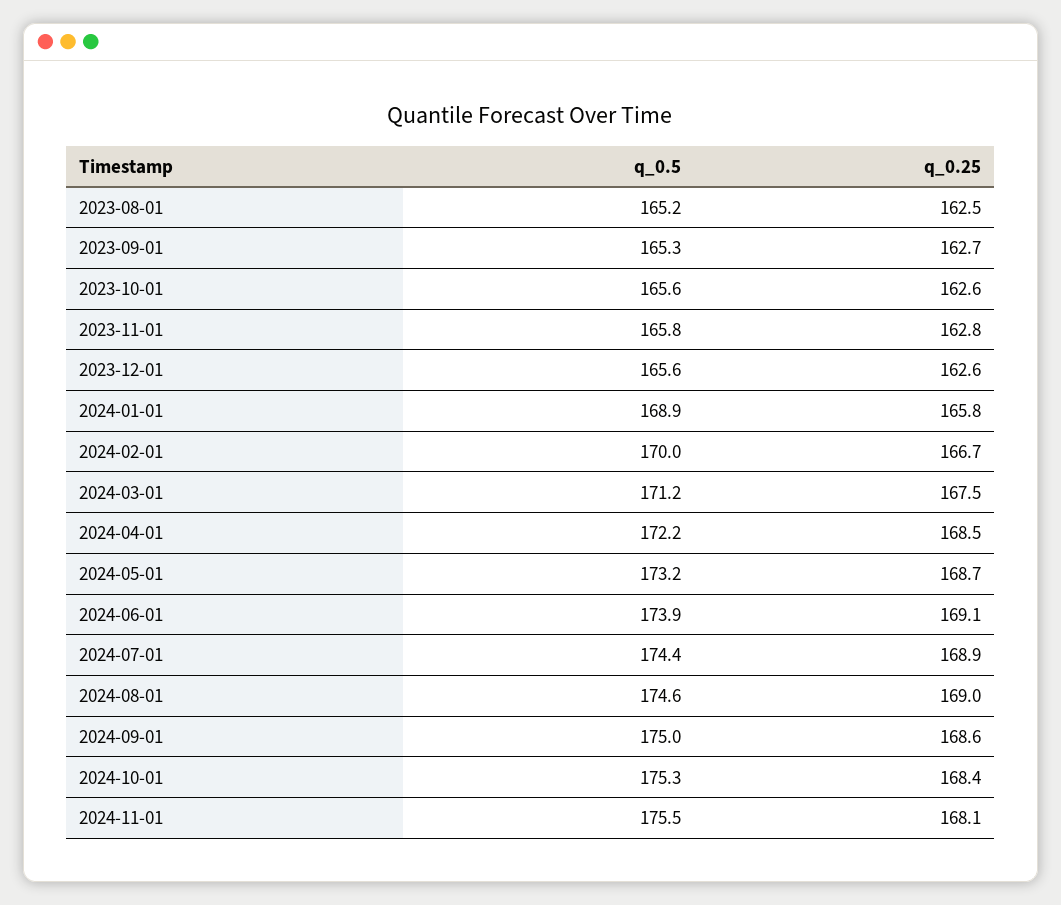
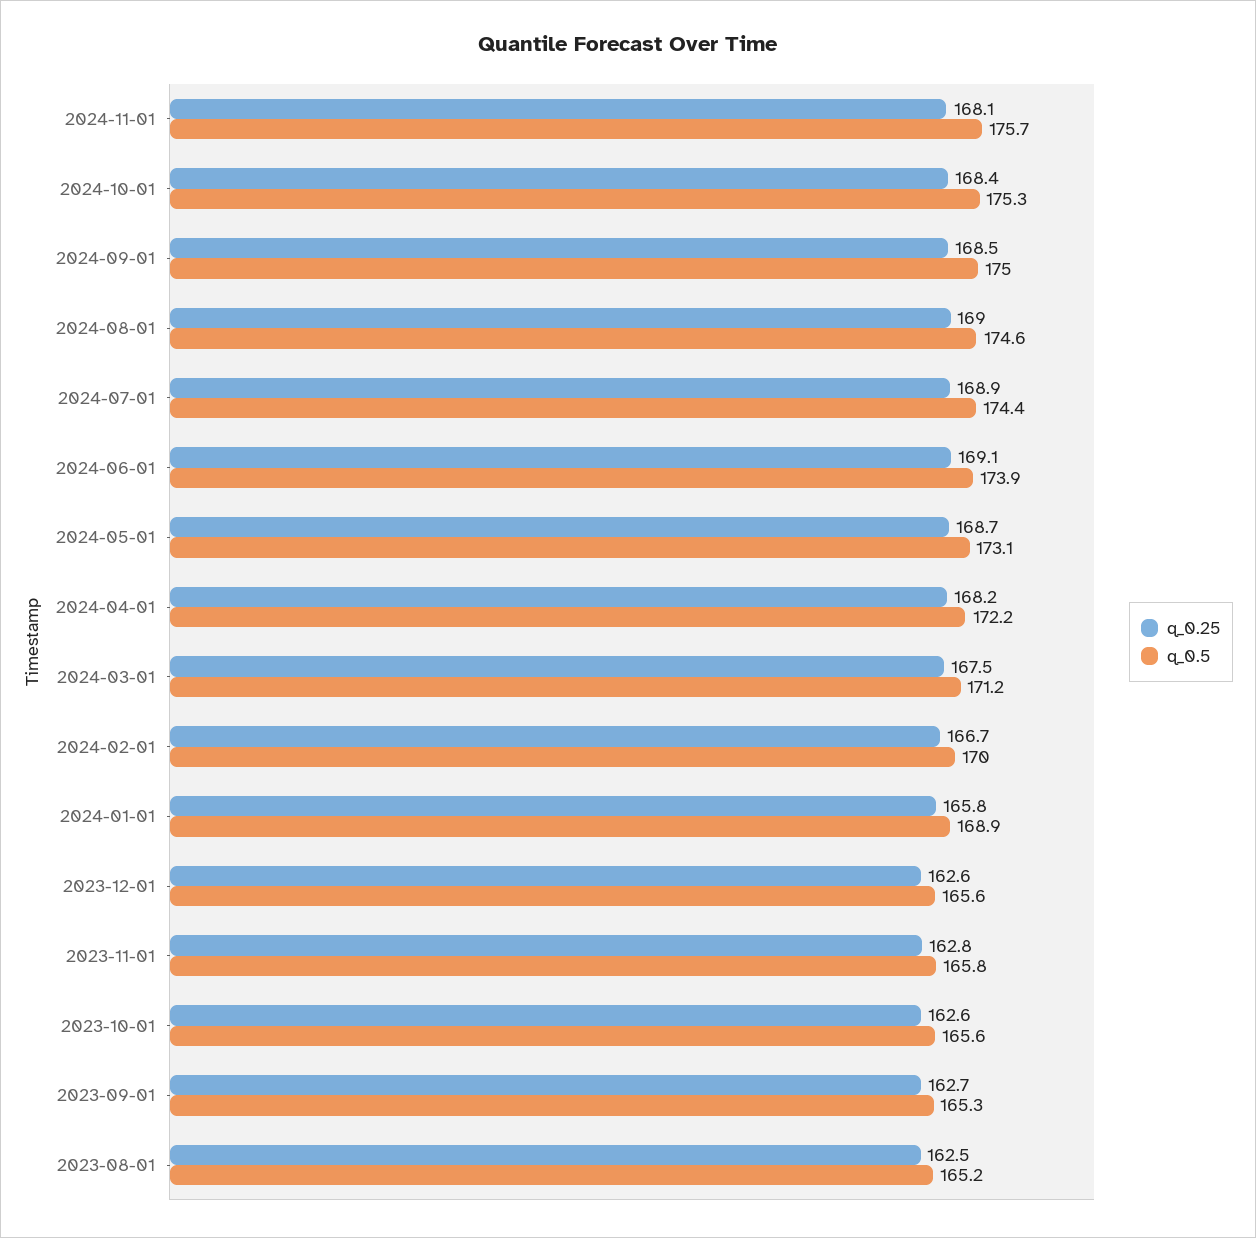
  {
    "q_0.5": {
      "2023-08-01": 165.2,
      "2023-09-01": 165.3,
      "2023-10-01": 165.6,
      "2023-11-01": 165.8,
      "2023-12-01": 165.6,
      "2024-01-01": 168.9,
      "2024-02-01": 170,
      "2024-03-01": 171.2,
      "2024-04-01": 172.2,
-     "2024-05-01": 173.2,
+     "2024-05-01": 173.1,
      "2024-06-01": 173.9,
      "2024-07-01": 174.4,
      "2024-08-01": 174.6,
      "2024-09-01": 175,
      "2024-10-01": 175.3,
-     "2024-11-01": 175.5
+     "2024-11-01": 175.7
    },
    "q_0.25": {
      "2023-08-01": 162.5,
      "2023-09-01": 162.7,
      "2023-10-01": 162.6,
      "2023-11-01": 162.8,
      "2023-12-01": 162.6,
      "2024-01-01": 165.8,
      "2024-02-01": 166.7,
      "2024-03-01": 167.5,
-     "2024-04-01": 168.5,
+     "2024-04-01": 168.2,
      "2024-05-01": 168.7,
      "2024-06-01": 169.1,
      "2024-07-01": 168.9,
      "2024-08-01": 169,
-     "2024-09-01": 168.6,
+     "2024-09-01": 168.5,
      "2024-10-01": 168.4,
      "2024-11-01": 168.1
    }
  }

